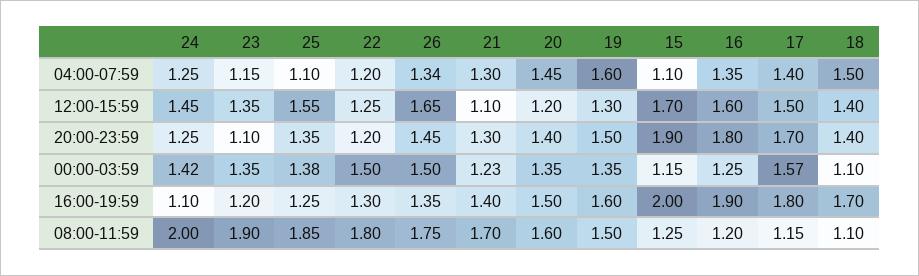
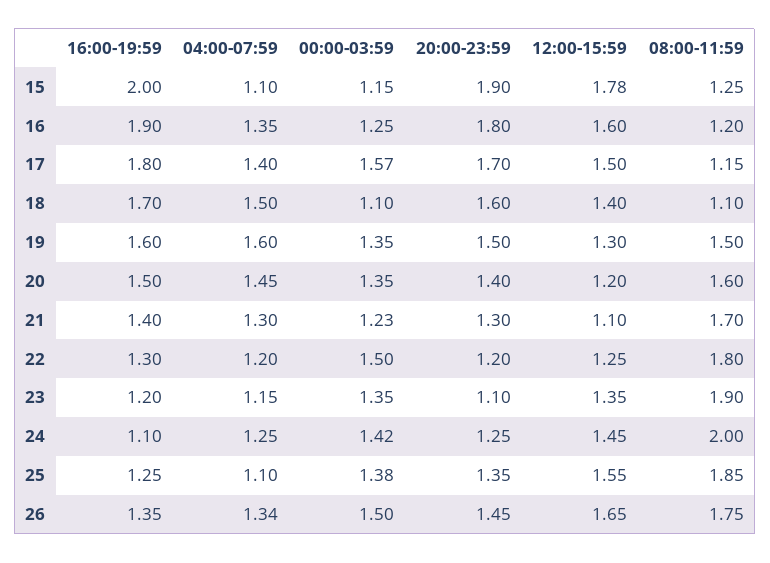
  {
    "24": {
      "04:00-07:59": 1.25,
      "12:00-15:59": 1.45,
      "20:00-23:59": 1.25,
      "00:00-03:59": 1.42,
      "16:00-19:59": 1.1,
      "08:00-11:59": 2
    },
    "23": {
      "04:00-07:59": 1.15,
      "12:00-15:59": 1.35,
      "20:00-23:59": 1.1,
      "00:00-03:59": 1.35,
      "16:00-19:59": 1.2,
      "08:00-11:59": 1.9
    },
    "25": {
      "04:00-07:59": 1.1,
      "12:00-15:59": 1.55,
      "20:00-23:59": 1.35,
      "00:00-03:59": 1.38,
      "16:00-19:59": 1.25,
      "08:00-11:59": 1.85
    },
    "22": {
      "04:00-07:59": 1.2,
      "12:00-15:59": 1.25,
      "20:00-23:59": 1.2,
      "00:00-03:59": 1.5,
      "16:00-19:59": 1.3,
      "08:00-11:59": 1.8
    },
    "26": {
      "04:00-07:59": 1.34,
      "12:00-15:59": 1.65,
      "20:00-23:59": 1.45,
      "00:00-03:59": 1.5,
      "16:00-19:59": 1.35,
      "08:00-11:59": 1.75
    },
    "21": {
      "04:00-07:59": 1.3,
      "12:00-15:59": 1.1,
      "20:00-23:59": 1.3,
      "00:00-03:59": 1.23,
      "16:00-19:59": 1.4,
      "08:00-11:59": 1.7
    },
    "20": {
      "04:00-07:59": 1.45,
      "12:00-15:59": 1.2,
      "20:00-23:59": 1.4,
      "00:00-03:59": 1.35,
      "16:00-19:59": 1.5,
      "08:00-11:59": 1.6
    },
    "19": {
      "04:00-07:59": 1.6,
      "12:00-15:59": 1.3,
      "20:00-23:59": 1.5,
      "00:00-03:59": 1.35,
      "16:00-19:59": 1.6,
      "08:00-11:59": 1.5
    },
    "15": {
      "04:00-07:59": 1.1,
-     "12:00-15:59": 1.7,
+     "12:00-15:59": 1.78,
      "20:00-23:59": 1.9,
      "00:00-03:59": 1.15,
      "16:00-19:59": 2,
      "08:00-11:59": 1.25
    },
    "16": {
      "04:00-07:59": 1.35,
      "12:00-15:59": 1.6,
      "20:00-23:59": 1.8,
      "00:00-03:59": 1.25,
      "16:00-19:59": 1.9,
      "08:00-11:59": 1.2
    },
    "17": {
      "04:00-07:59": 1.4,
      "12:00-15:59": 1.5,
      "20:00-23:59": 1.7,
      "00:00-03:59": 1.57,
      "16:00-19:59": 1.8,
      "08:00-11:59": 1.15
    },
    "18": {
      "04:00-07:59": 1.5,
      "12:00-15:59": 1.4,
-     "20:00-23:59": 1.4,
+     "20:00-23:59": 1.6,
      "00:00-03:59": 1.1,
      "16:00-19:59": 1.7,
      "08:00-11:59": 1.1
    }
  }

